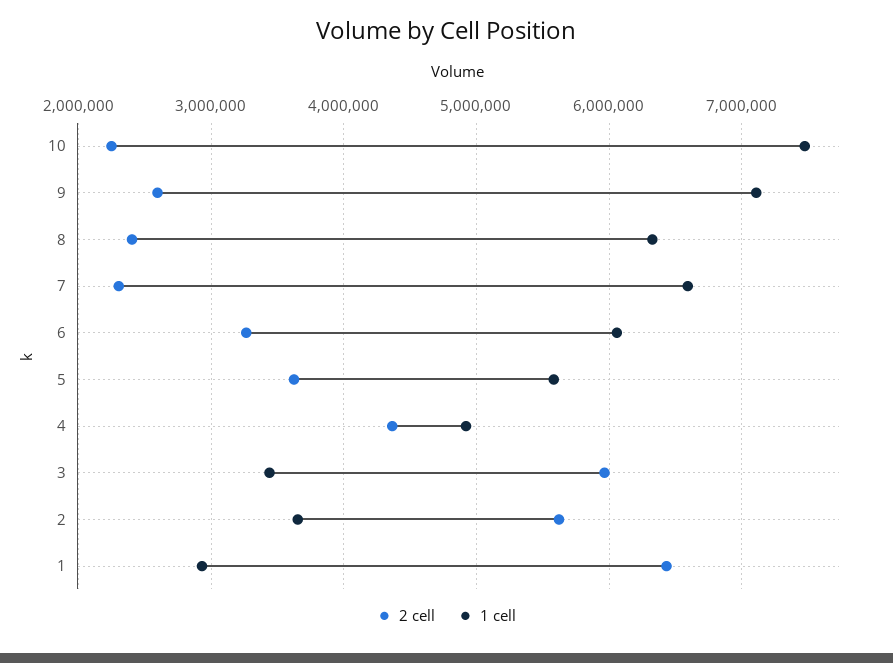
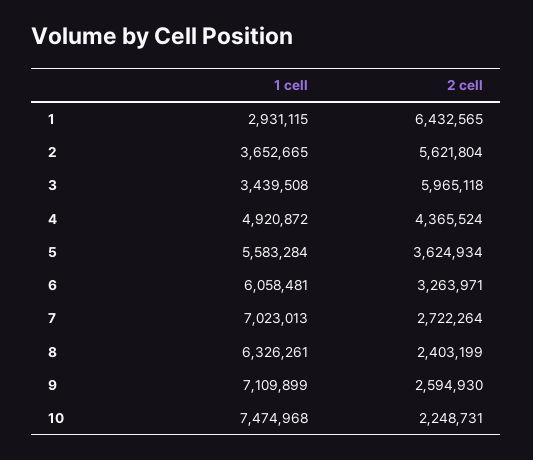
  {
    "2 cell": {
      "10": 2248731,
      "9": 2594930,
      "8": 2403199,
-     "7": 2300000,
+     "7": 2722264,
      "6": 3263971,
      "5": 3624934,
      "4": 4365524,
      "3": 5965118,
      "2": 5621804,
      "1": 6432565
    },
    "1 cell": {
      "10": 7474968,
      "9": 7109899,
      "8": 6326261,
-     "7": 6600000,
+     "7": 7023013,
      "6": 6058481,
      "5": 5583284,
      "4": 4920872,
      "3": 3439508,
      "2": 3652665,
      "1": 2931115
    }
  }

